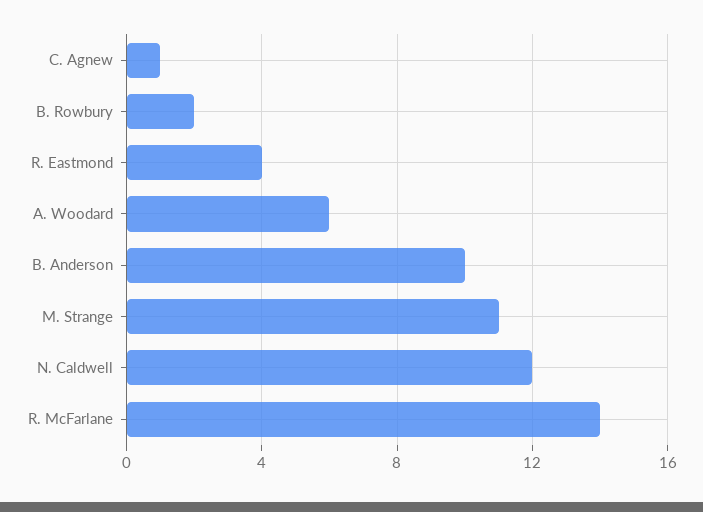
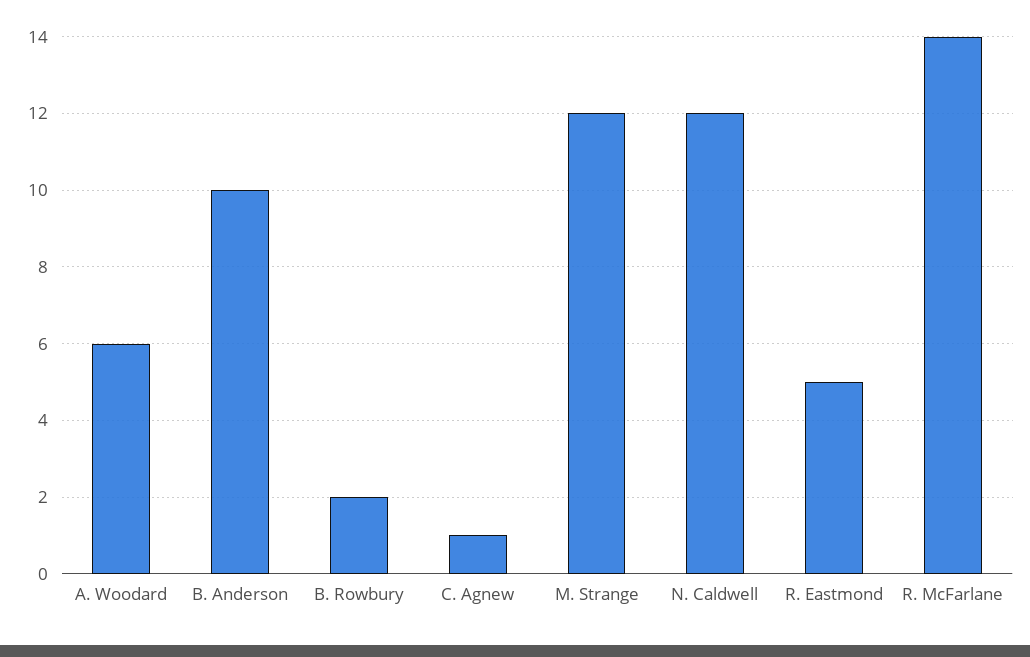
  {
    "C. Agnew": 1,
    "B. Rowbury": 2,
-   "R. Eastmond": 4,
+   "R. Eastmond": 5,
    "A. Woodard": 6,
    "B. Anderson": 10,
-   "M. Strange": 11,
+   "M. Strange": 12,
    "N. Caldwell": 12,
    "R. McFarlane": 14
  }

